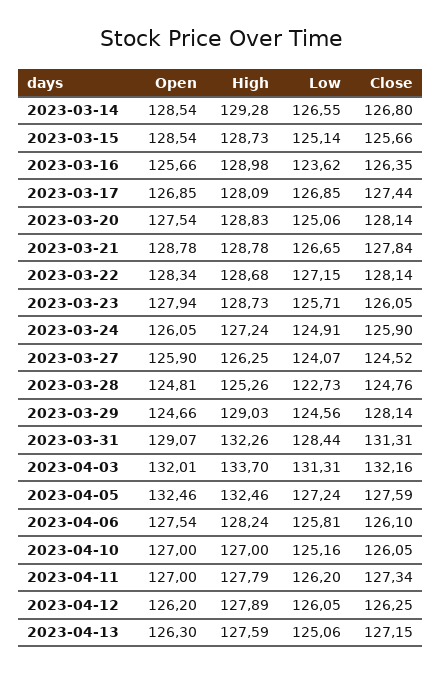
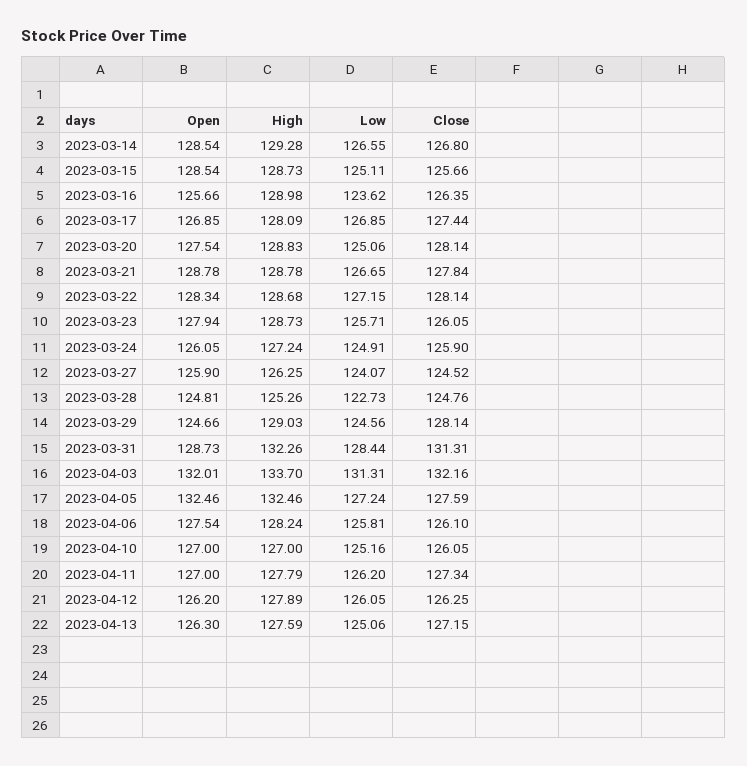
  {
    "Open": {
      "2023-03-14": 128.54,
      "2023-03-15": 128.54,
      "2023-03-16": 125.66,
      "2023-03-17": 126.85,
      "2023-03-20": 127.54,
      "2023-03-21": 128.78,
      "2023-03-22": 128.34,
      "2023-03-23": 127.94,
      "2023-03-24": 126.05,
      "2023-03-27": 125.9,
      "2023-03-28": 124.81,
      "2023-03-29": 124.66,
-     "2023-03-31": 129.07,
+     "2023-03-31": 128.73,
      "2023-04-03": 132.01,
      "2023-04-05": 132.46,
      "2023-04-06": 127.54,
      "2023-04-10": 127,
      "2023-04-11": 127,
      "2023-04-12": 126.2,
      "2023-04-13": 126.3
    },
    "High": {
      "2023-03-14": 129.28,
      "2023-03-15": 128.73,
      "2023-03-16": 128.98,
      "2023-03-17": 128.09,
      "2023-03-20": 128.83,
      "2023-03-21": 128.78,
      "2023-03-22": 128.68,
      "2023-03-23": 128.73,
      "2023-03-24": 127.24,
      "2023-03-27": 126.25,
      "2023-03-28": 125.26,
      "2023-03-29": 129.03,
      "2023-03-31": 132.26,
      "2023-04-03": 133.7,
      "2023-04-05": 132.46,
      "2023-04-06": 128.24,
      "2023-04-10": 127,
      "2023-04-11": 127.79,
      "2023-04-12": 127.89,
      "2023-04-13": 127.59
    },
    "Low": {
      "2023-03-14": 126.55,
-     "2023-03-15": 125.14,
+     "2023-03-15": 125.11,
      "2023-03-16": 123.62,
      "2023-03-17": 126.85,
      "2023-03-20": 125.06,
      "2023-03-21": 126.65,
      "2023-03-22": 127.15,
      "2023-03-23": 125.71,
      "2023-03-24": 124.91,
      "2023-03-27": 124.07,
      "2023-03-28": 122.73,
      "2023-03-29": 124.56,
      "2023-03-31": 128.44,
      "2023-04-03": 131.31,
      "2023-04-05": 127.24,
      "2023-04-06": 125.81,
      "2023-04-10": 125.16,
      "2023-04-11": 126.2,
      "2023-04-12": 126.05,
      "2023-04-13": 125.06
    },
    "Close": {
      "2023-03-14": 126.8,
      "2023-03-15": 125.66,
      "2023-03-16": 126.35,
      "2023-03-17": 127.44,
      "2023-03-20": 128.14,
      "2023-03-21": 127.84,
      "2023-03-22": 128.14,
      "2023-03-23": 126.05,
      "2023-03-24": 125.9,
      "2023-03-27": 124.52,
      "2023-03-28": 124.76,
      "2023-03-29": 128.14,
      "2023-03-31": 131.31,
      "2023-04-03": 132.16,
      "2023-04-05": 127.59,
      "2023-04-06": 126.1,
      "2023-04-10": 126.05,
      "2023-04-11": 127.34,
      "2023-04-12": 126.25,
      "2023-04-13": 127.15
    }
  }

